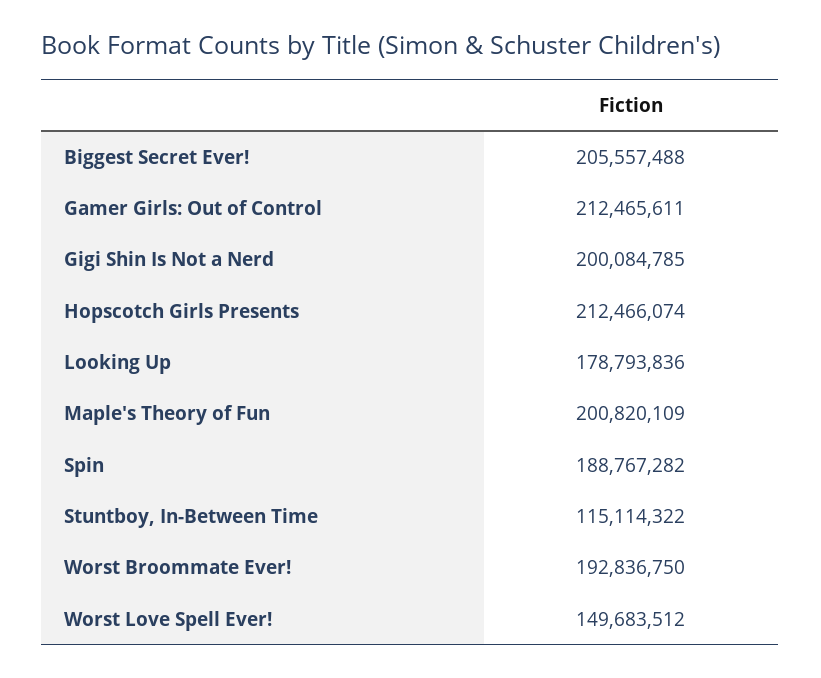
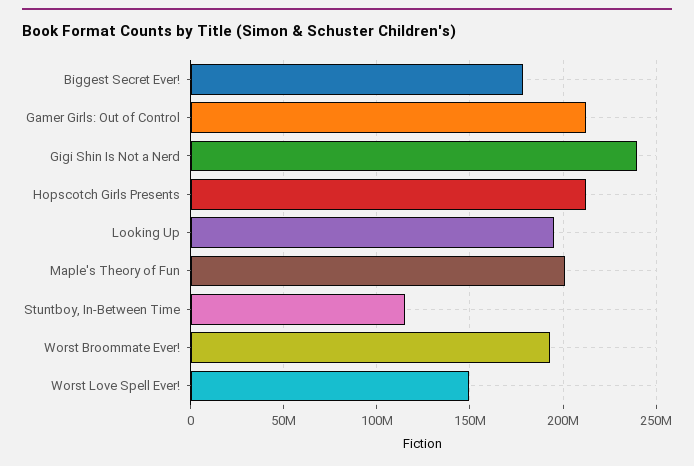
  {
-   "Biggest Secret Ever!": 205557488,
+   "Biggest Secret Ever!": 180000000,
    "Gamer Girls: Out of Control": 212465611,
-   "Gigi Shin Is Not a Nerd": 200084785,
+   "Gigi Shin Is Not a Nerd": 240000000,
    "Hopscotch Girls Presents": 212466074,
-   "Looking Up": 178793836,
+   "Looking Up": 195000000,
    "Maple's Theory of Fun": 200820109,
-   "Spin": 188767282,
    "Stuntboy, In-Between Time": 115114322,
    "Worst Broommate Ever!": 192836750,
    "Worst Love Spell Ever!": 149683512
  }

